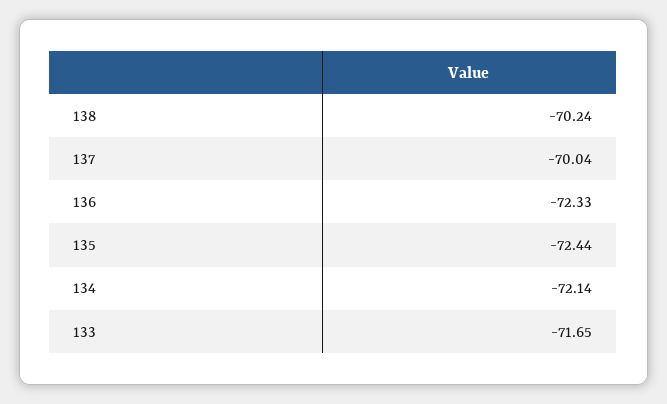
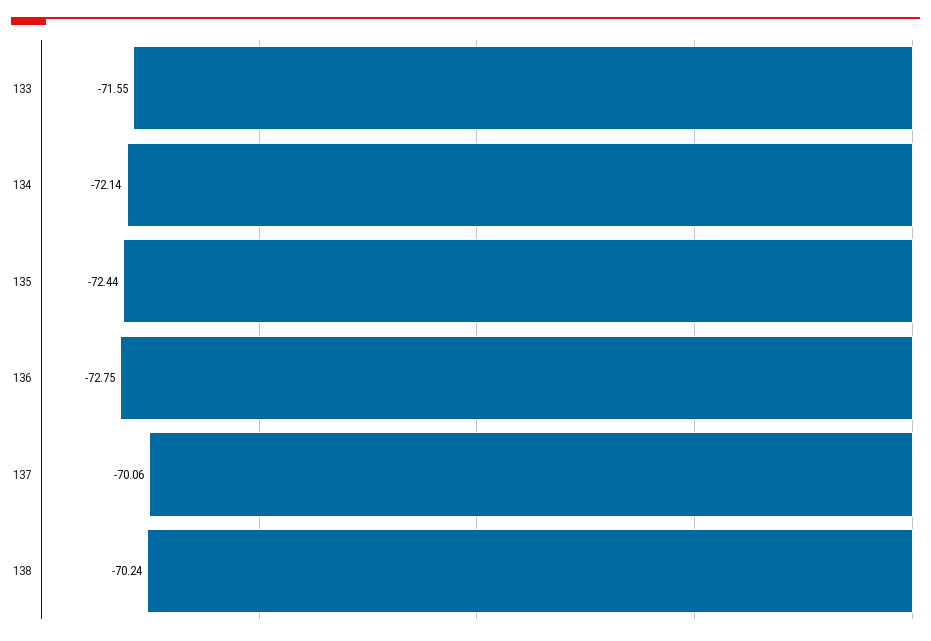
  {
    "138": -70.24,
-   "137": -70.04,
+   "137": -70.06,
-   "136": -72.33,
+   "136": -72.75,
    "135": -72.44,
    "134": -72.14,
-   "133": -71.65
+   "133": -71.55
  }

